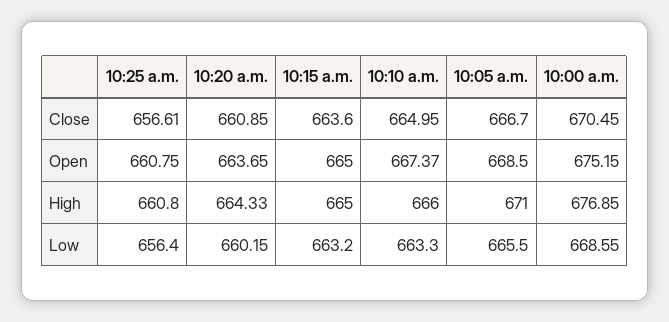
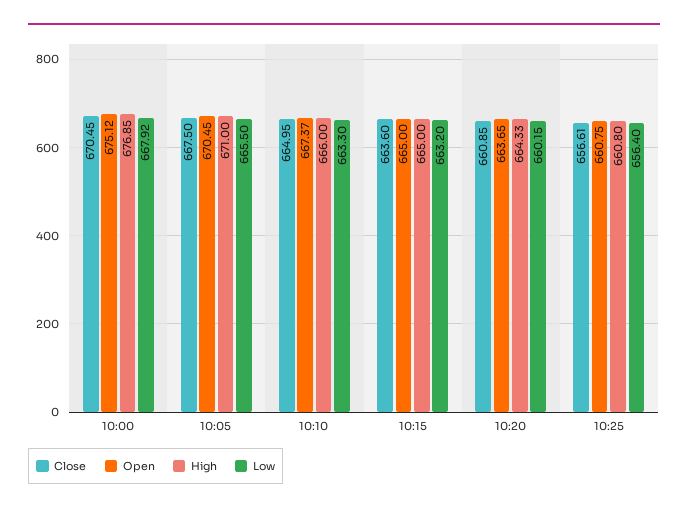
  {
    "Close": {
      "10:25 a.m.": 656.61,
      "10:20 a.m.": 660.85,
      "10:15 a.m.": 663.6,
      "10:10 a.m.": 664.95,
-     "10:05 a.m.": 666.7,
+     "10:05 a.m.": 667.5,
      "10:00 a.m.": 670.45
    },
    "Open": {
      "10:25 a.m.": 660.75,
      "10:20 a.m.": 663.65,
      "10:15 a.m.": 665,
      "10:10 a.m.": 667.37,
-     "10:05 a.m.": 668.5,
+     "10:05 a.m.": 670.45,
-     "10:00 a.m.": 675.15
+     "10:00 a.m.": 675.12
    },
    "High": {
      "10:25 a.m.": 660.8,
      "10:20 a.m.": 664.33,
      "10:15 a.m.": 665,
      "10:10 a.m.": 666,
      "10:05 a.m.": 671,
      "10:00 a.m.": 676.85
    },
    "Low": {
      "10:25 a.m.": 656.4,
      "10:20 a.m.": 660.15,
      "10:15 a.m.": 663.2,
      "10:10 a.m.": 663.3,
      "10:05 a.m.": 665.5,
-     "10:00 a.m.": 668.55
+     "10:00 a.m.": 667.92
    }
  }

